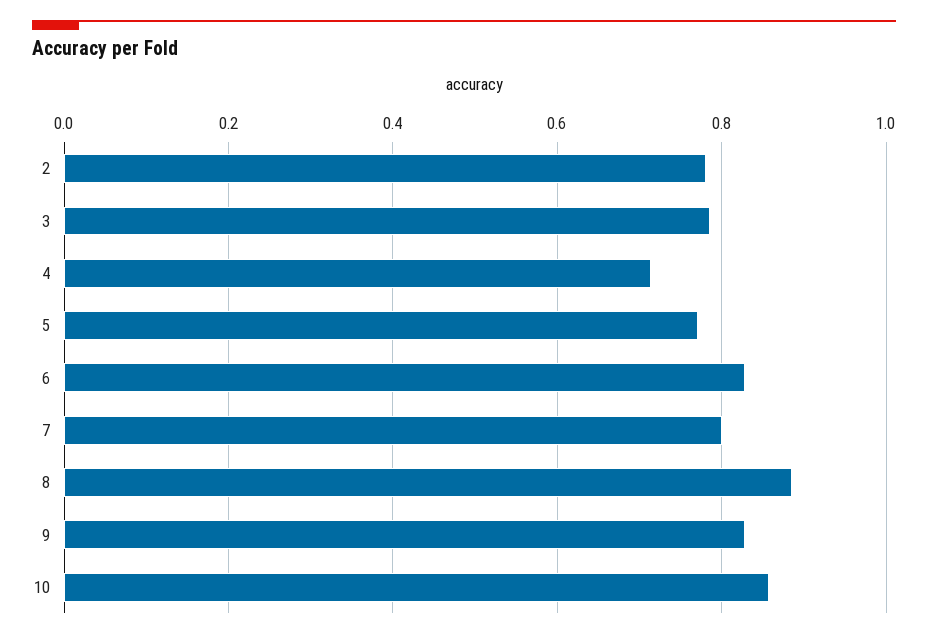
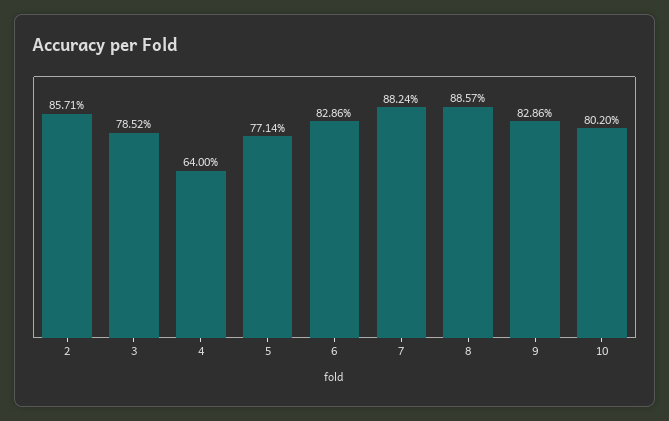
  {
-   "2": 0.78,
+   "2": 0.8571,
    "3": 0.7852,
-   "4": 0.72,
+   "4": 0.64,
    "5": 0.7714,
    "6": 0.8286,
-   "7": 0.8,
+   "7": 0.8824,
    "8": 0.8857,
    "9": 0.8286,
-   "10": 0.86
+   "10": 0.802
  }

